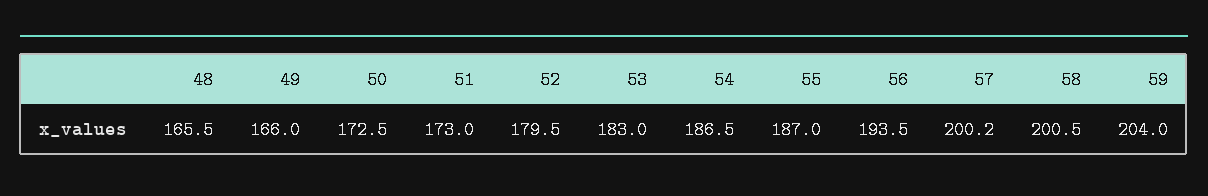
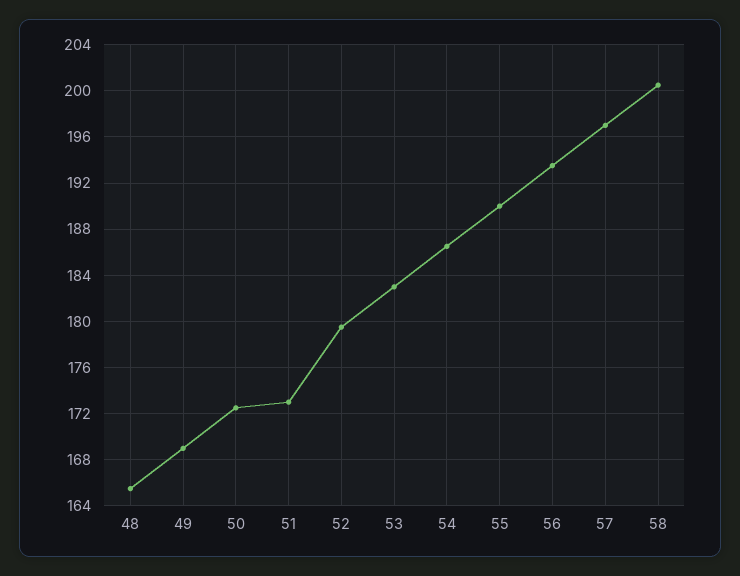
  {
    "48": 165.5,
-   "49": 166,
+   "49": 169,
    "50": 172.5,
    "51": 173,
    "52": 179.5,
    "53": 183,
    "54": 186.5,
-   "55": 187,
+   "55": 190,
    "56": 193.5,
-   "57": 200.2,
+   "57": 197,
-   "58": 200.5,
+   "58": 200.5
-   "59": 204
  }

